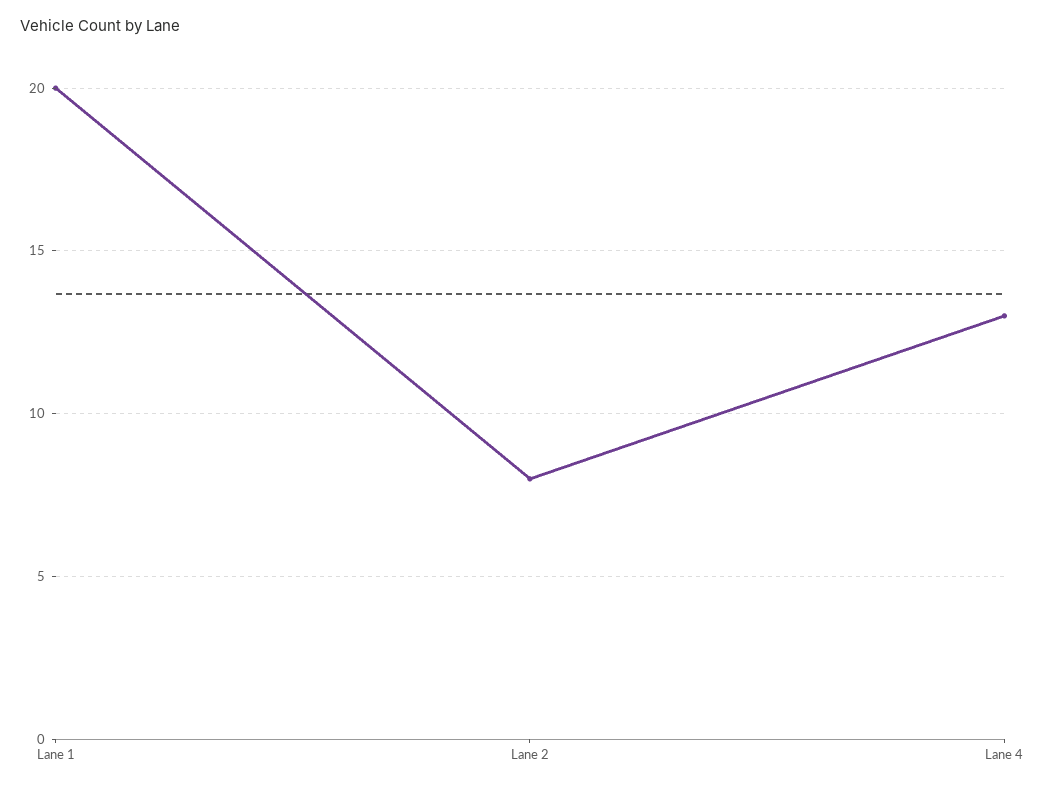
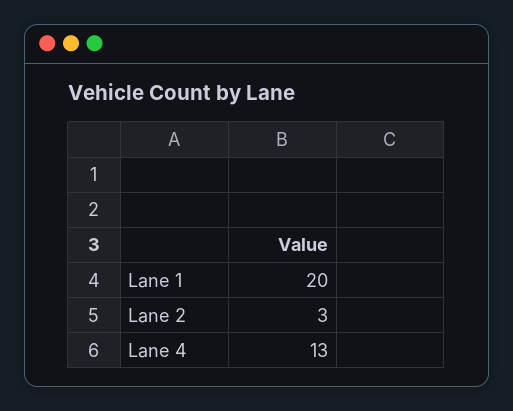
  {
    "Lane 1": 20,
-   "Lane 2": 8,
+   "Lane 2": 3,
    "Lane 4": 13
  }

